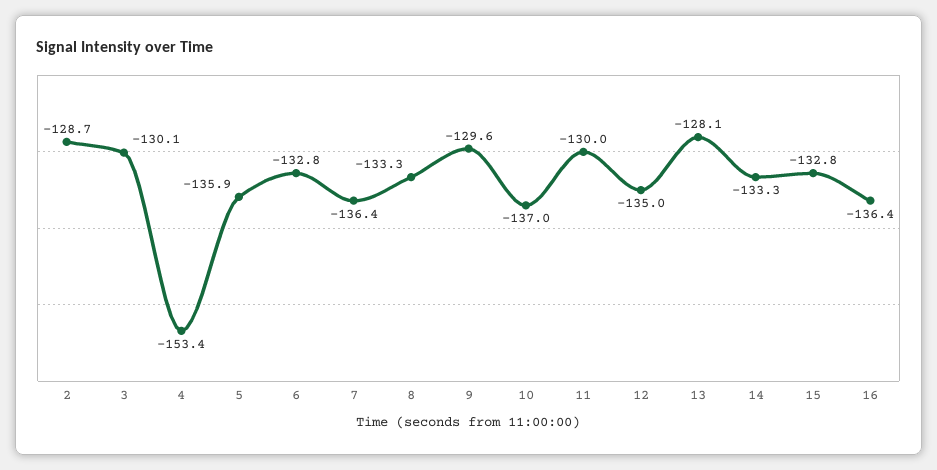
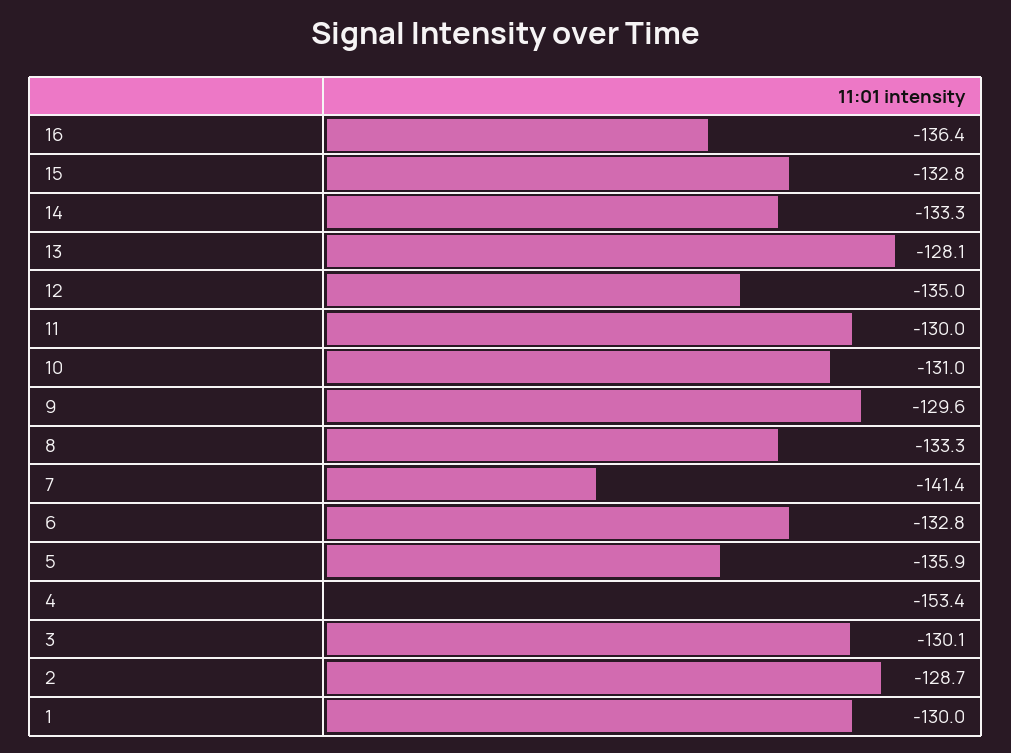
  {
    "2": -128.7,
    "3": -130.1,
    "4": -153.4,
    "5": -135.9,
    "6": -132.8,
-   "7": -136.4,
+   "7": -141.4,
    "8": -133.3,
    "9": -129.6,
-   "10": -137,
+   "10": -131,
    "11": -130,
    "12": -135,
    "13": -128.1,
    "14": -133.3,
    "15": -132.8,
-   "16": -136.4
+   "16": -136.4,
+   "1": -130
  }

